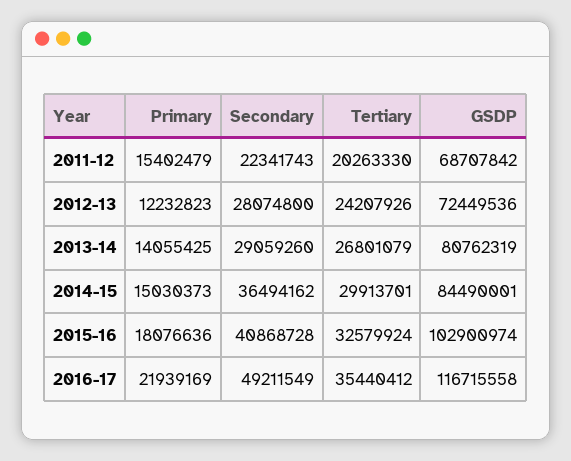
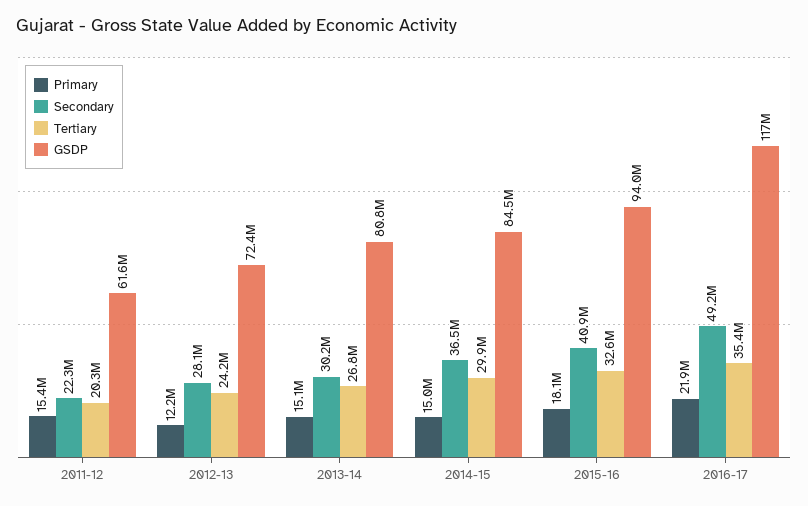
  {
    "Primary": {
      "2011-12": 15402479,
      "2012-13": 12232823,
-     "2013-14": 14055425,
+     "2013-14": 15100000,
      "2014-15": 15030373,
      "2015-16": 18076636,
      "2016-17": 21939169
    },
    "Secondary": {
      "2011-12": 22341743,
      "2012-13": 28074800,
-     "2013-14": 29059260,
+     "2013-14": 30200000,
      "2014-15": 36494162,
      "2015-16": 40868728,
      "2016-17": 49211549
    },
    "Tertiary": {
      "2011-12": 20263330,
      "2012-13": 24207926,
      "2013-14": 26801079,
      "2014-15": 29913701,
      "2015-16": 32579924,
      "2016-17": 35440412
    },
    "GSDP": {
-     "2011-12": 68707842,
+     "2011-12": 61600000,
      "2012-13": 72449536,
      "2013-14": 80762319,
      "2014-15": 84490001,
-     "2015-16": 102900974,
+     "2015-16": 94000000,
      "2016-17": 116715558
    }
  }

